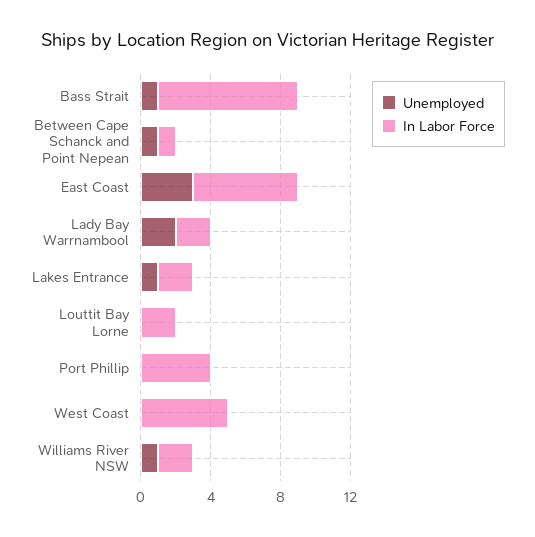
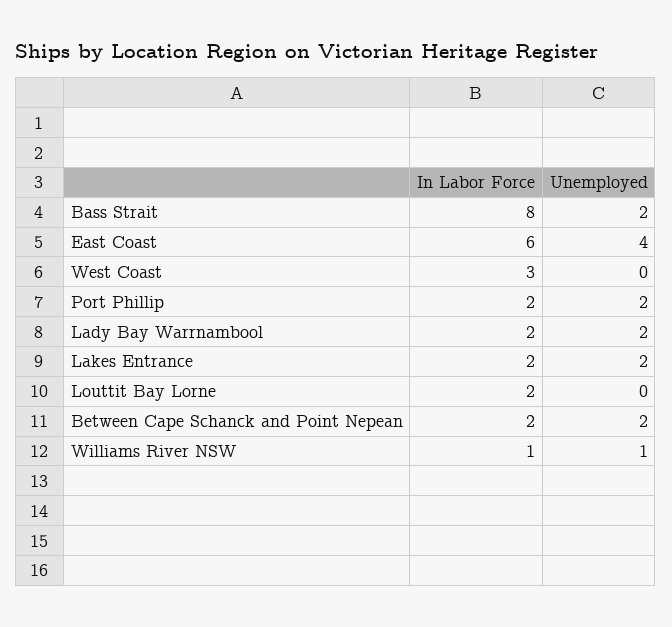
  {
    "Unemployed": {
-     "Bass Strait": 1,
+     "Bass Strait": 2,
-     "Between Cape Schanck and Point Nepean": 1,
+     "Between Cape Schanck and Point Nepean": 2,
-     "East Coast": 3,
+     "East Coast": 4,
      "Lady Bay Warrnambool": 2,
-     "Lakes Entrance": 1,
+     "Lakes Entrance": 2,
      "Louttit Bay Lorne": 0,
-     "Port Phillip": 0,
+     "Port Phillip": 2,
      "West Coast": 0,
      "Williams River NSW": 1
    },
    "In Labor Force": {
      "Bass Strait": 8,
-     "Between Cape Schanck and Point Nepean": 1,
+     "Between Cape Schanck and Point Nepean": 2,
      "East Coast": 6,
      "Lady Bay Warrnambool": 2,
      "Lakes Entrance": 2,
      "Louttit Bay Lorne": 2,
-     "Port Phillip": 4,
+     "Port Phillip": 2,
-     "West Coast": 5,
+     "West Coast": 3,
-     "Williams River NSW": 2
+     "Williams River NSW": 1
    }
  }

